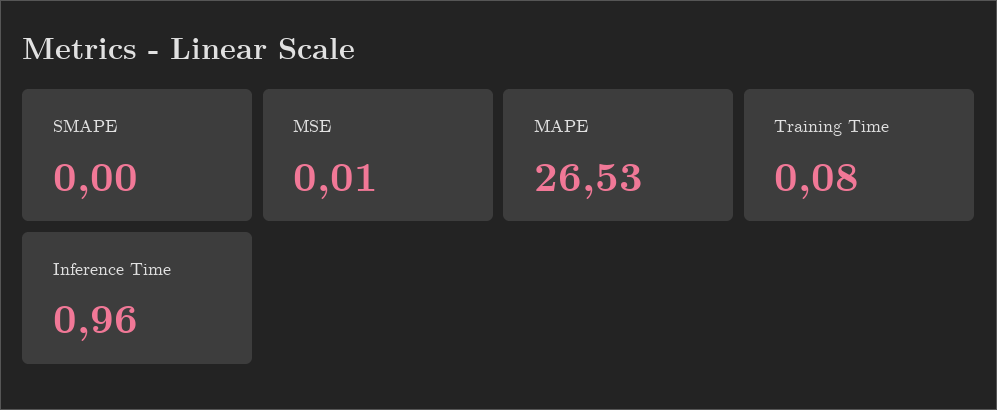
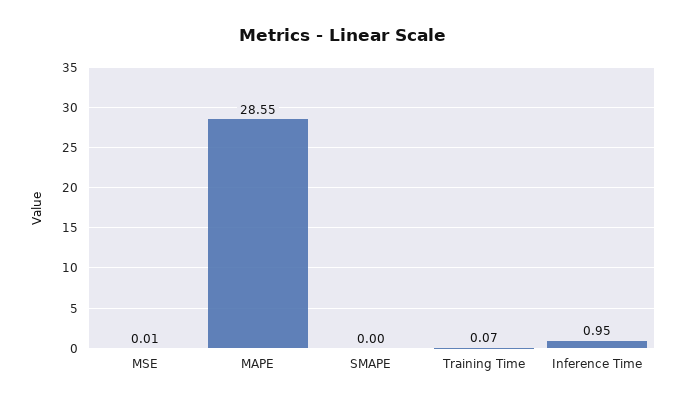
  {
    "SMAPE": 0,
    "MSE": 0.01,
-   "MAPE": 26.53,
+   "MAPE": 28.55,
-   "Training Time": 0.08,
+   "Training Time": 0.07,
-   "Inference Time": 0.96
+   "Inference Time": 0.95
  }

